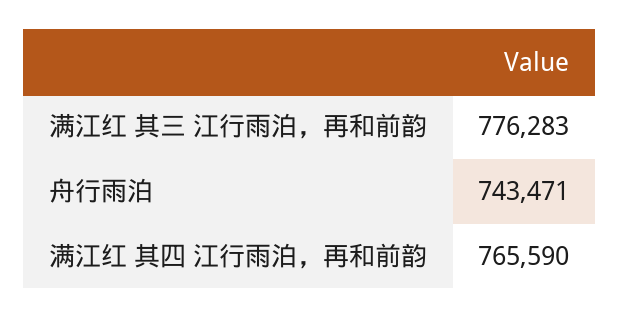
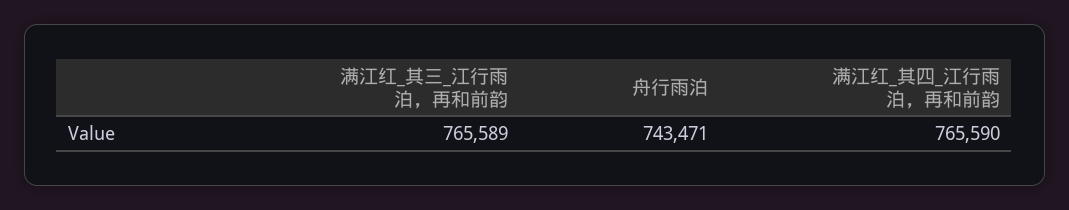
  {
-   "满江红 其三 江行雨泊，再和前韵": 776283,
+   "满江红 其三 江行雨泊，再和前韵": 765589,
    "舟行雨泊": 743471,
    "满江红 其四 江行雨泊，再和前韵": 765590
  }

